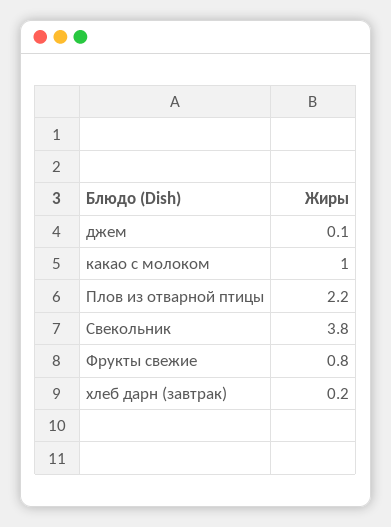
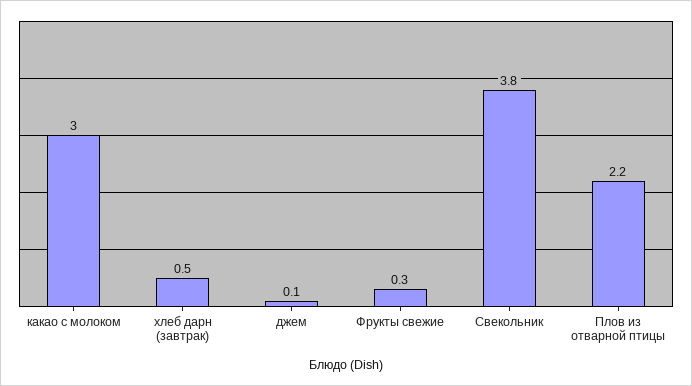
  {
    "джем": 0.1,
-   "какао с молоком": 1,
+   "какао с молоком": 3,
    "Плов из отварной птицы": 2.2,
    "Свекольник": 3.8,
-   "Фрукты свежие": 0.8,
+   "Фрукты свежие": 0.3,
-   "хлеб дарн (завтрак)": 0.2
+   "хлеб дарн (завтрак)": 0.5
  }

